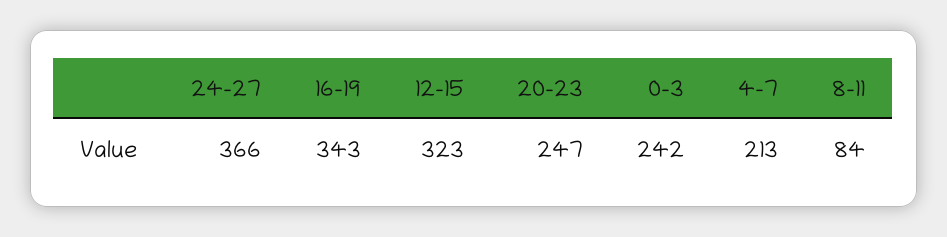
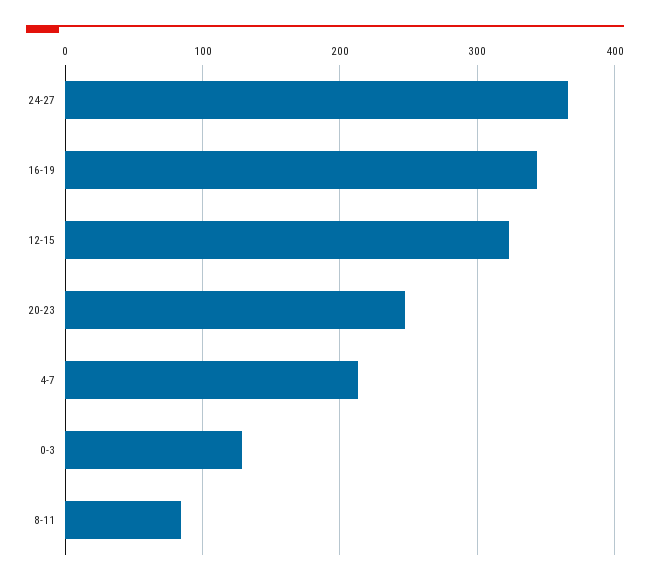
  {
    "24-27": 366,
    "16-19": 343,
    "12-15": 323,
    "20-23": 247,
-   "0-3": 242,
+   "0-3": 130,
    "4-7": 213,
    "8-11": 84
  }

